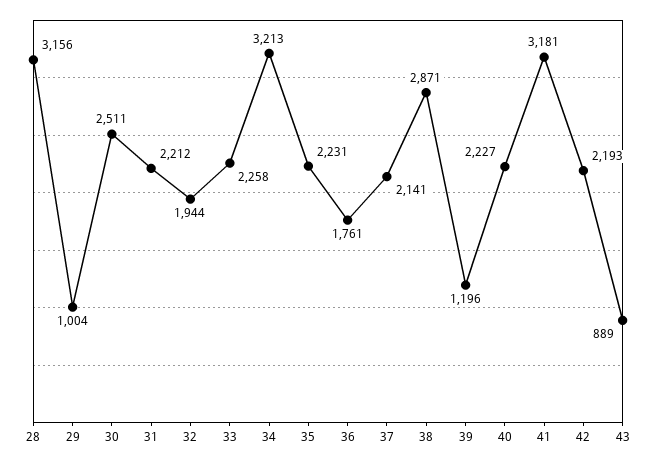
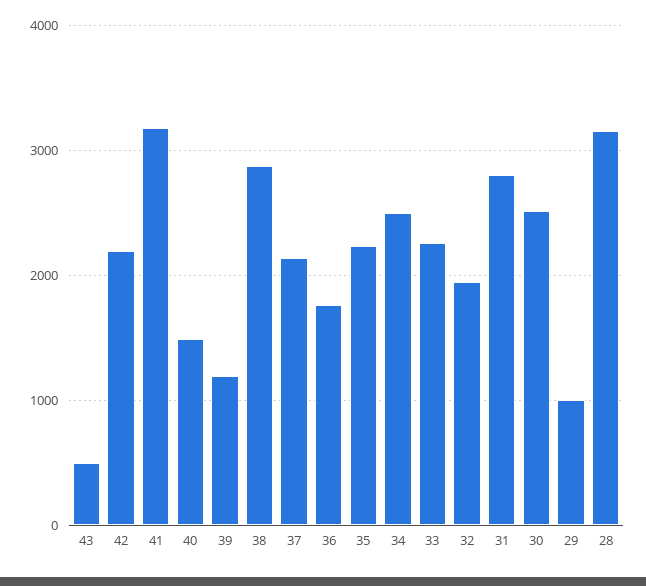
  {
    "28": 3156,
    "29": 1004,
    "30": 2511,
-   "31": 2212,
+   "31": 2800,
    "32": 1944,
    "33": 2258,
-   "34": 3213,
+   "34": 2500,
    "35": 2231,
    "36": 1761,
    "37": 2141,
    "38": 2871,
    "39": 1196,
-   "40": 2227,
+   "40": 1500,
    "41": 3181,
    "42": 2193,
-   "43": 889
+   "43": 500
  }

